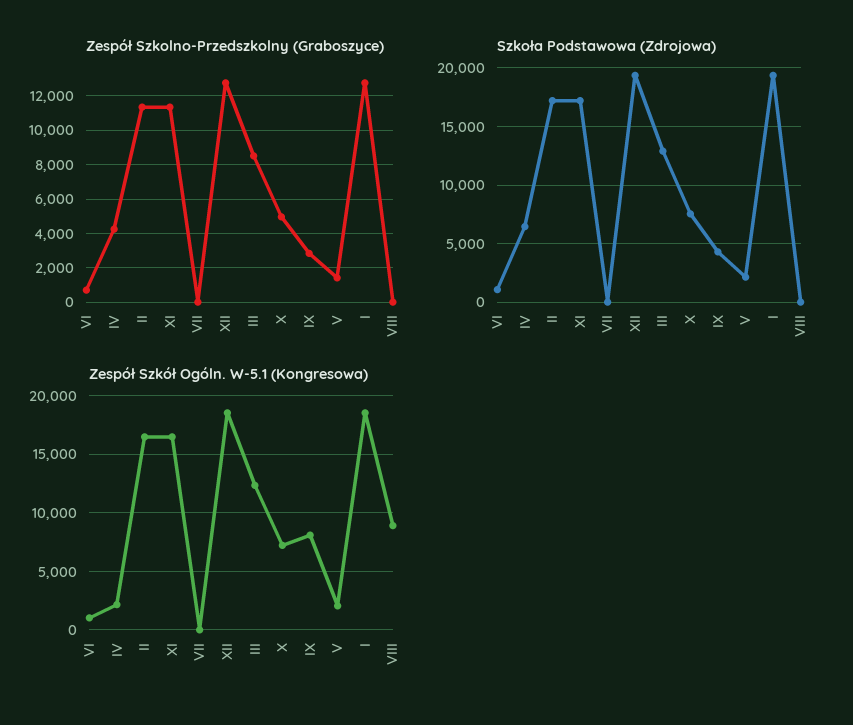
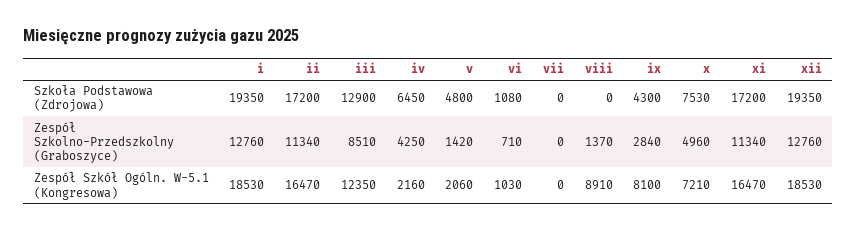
  {
    "Zespół Szkolno-Przedszkolny (Graboszyce)": {
      "VI": 710,
      "IV": 4250,
      "II": 11340,
      "XI": 11340,
      "VII": 0,
      "XII": 12760,
      "III": 8510,
      "X": 4960,
      "IX": 2840,
      "V": 1420,
      "I": 12760,
-     "VIII": 0
+     "VIII": 1370
    },
    "Szkoła Podstawowa (Zdrojowa)": {
      "VI": 1080,
      "IV": 6450,
      "II": 17200,
      "XI": 17200,
      "VII": 0,
      "XII": 19350,
      "III": 12900,
      "X": 7530,
      "IX": 4300,
-     "V": 2000,
+     "V": 4800,
      "I": 19350,
      "VIII": 0
    },
    "Zespół Szkół Ogóln. W-5.1 (Kongresowa)": {
      "VI": 1030,
      "IV": 2160,
      "II": 16470,
      "XI": 16470,
      "VII": 0,
      "XII": 18530,
      "III": 12350,
      "X": 7210,
      "IX": 8100,
      "V": 2060,
      "I": 18530,
      "VIII": 8910
    }
  }

